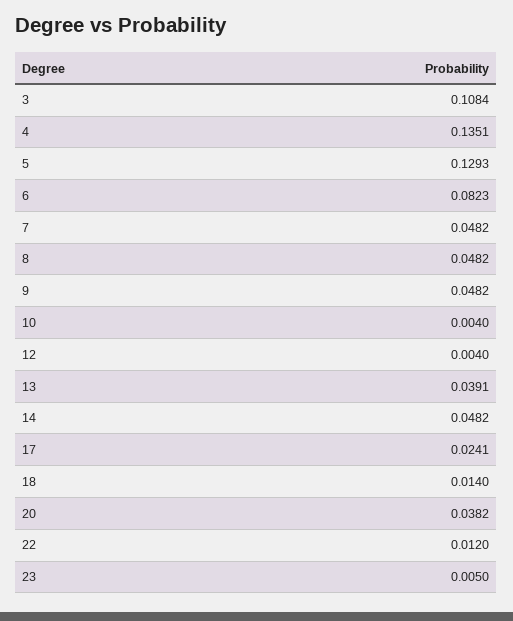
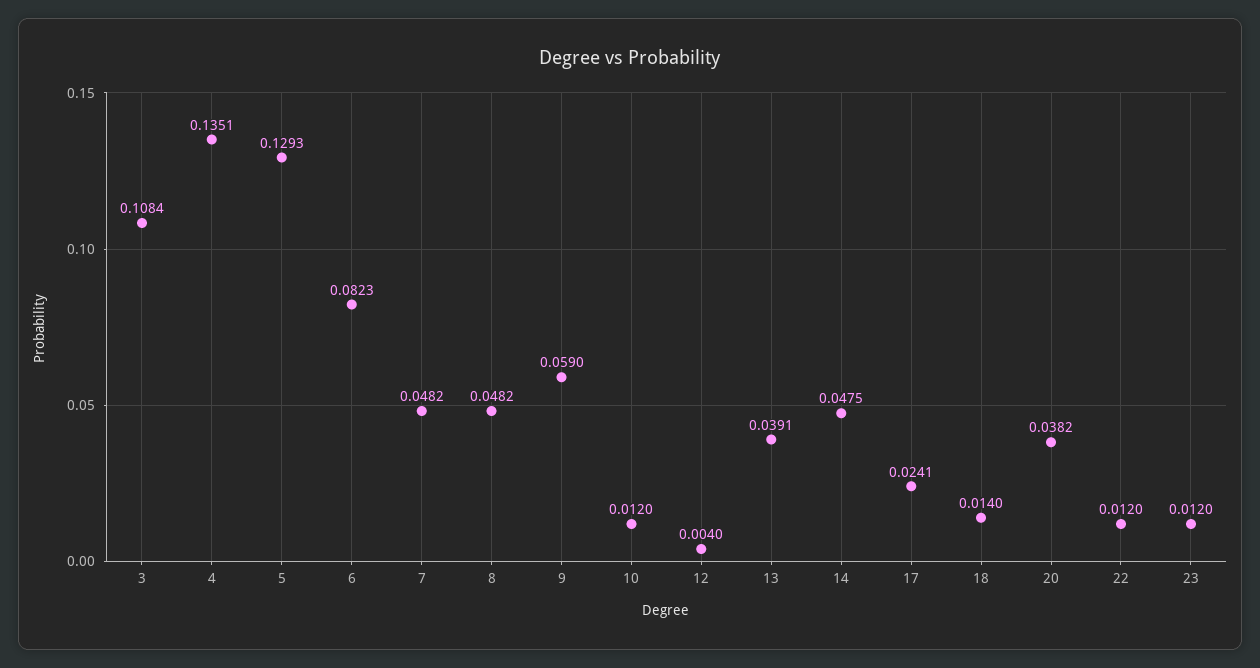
  {
    "3": 0.1084,
    "4": 0.1351,
    "5": 0.1293,
    "6": 0.0823,
    "7": 0.0482,
    "8": 0.0482,
-   "9": 0.0482,
+   "9": 0.059,
-   "10": 0.004,
+   "10": 0.012,
    "12": 0.004,
    "13": 0.0391,
-   "14": 0.0482,
+   "14": 0.0475,
    "17": 0.0241,
    "18": 0.014,
    "20": 0.0382,
    "22": 0.012,
-   "23": 0.005
+   "23": 0.012
  }

